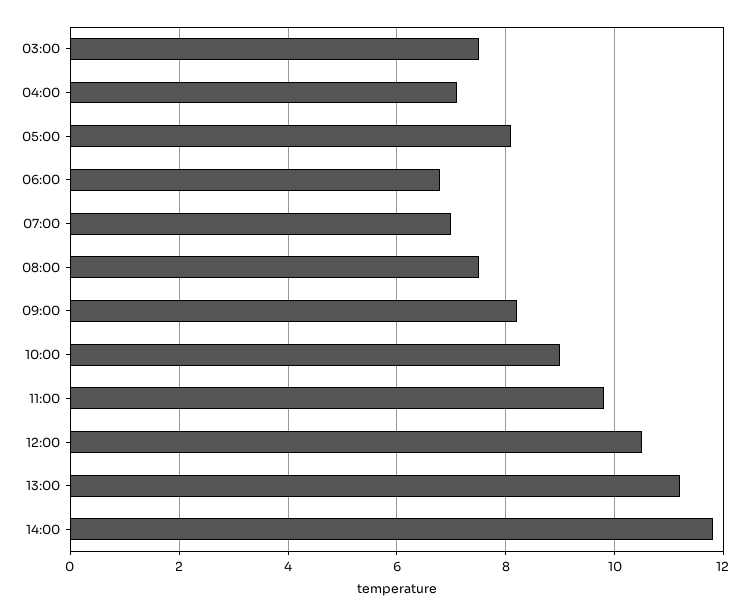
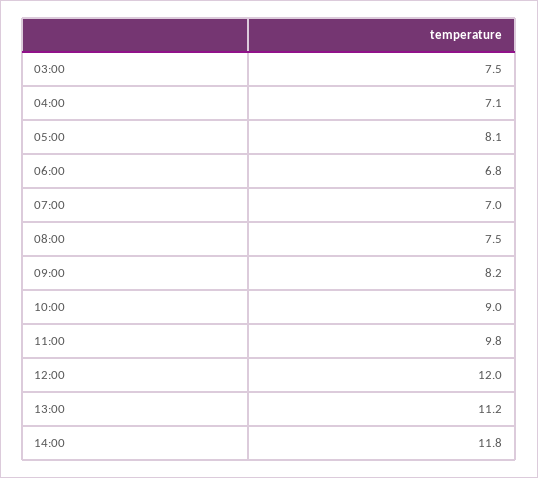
  {
    "03:00": 7.5,
    "04:00": 7.1,
    "05:00": 8.1,
    "06:00": 6.8,
    "07:00": 7,
    "08:00": 7.5,
    "09:00": 8.2,
    "10:00": 9,
    "11:00": 9.8,
-   "12:00": 10.5,
+   "12:00": 12,
    "13:00": 11.2,
    "14:00": 11.8
  }

